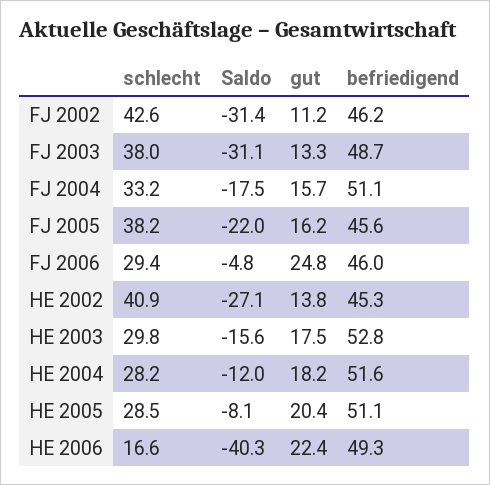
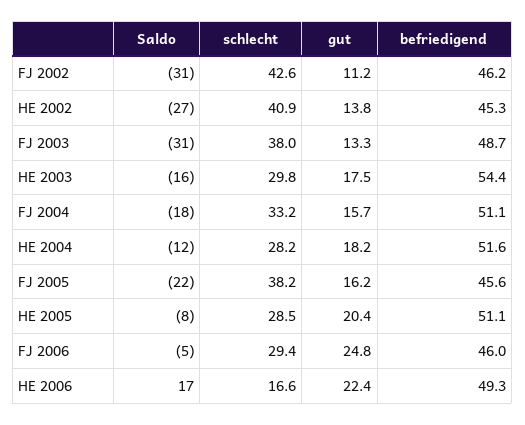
  {
    "schlecht": {
      "FJ 2002": 42.6,
      "FJ 2003": 38,
      "FJ 2004": 33.2,
      "FJ 2005": 38.2,
      "FJ 2006": 29.4,
      "HE 2002": 40.9,
      "HE 2003": 29.8,
      "HE 2004": 28.2,
      "HE 2005": 28.5,
      "HE 2006": 16.6
    },
    "Saldo": {
      "FJ 2002": -31.4,
      "FJ 2003": -31.1,
      "FJ 2004": -17.5,
      "FJ 2005": -22,
      "FJ 2006": -4.8,
      "HE 2002": -27.1,
      "HE 2003": -15.6,
      "HE 2004": -12,
      "HE 2005": -8.1,
-     "HE 2006": -40.3
+     "HE 2006": 17
    },
    "gut": {
      "FJ 2002": 11.2,
      "FJ 2003": 13.3,
      "FJ 2004": 15.7,
      "FJ 2005": 16.2,
      "FJ 2006": 24.8,
      "HE 2002": 13.8,
      "HE 2003": 17.5,
      "HE 2004": 18.2,
      "HE 2005": 20.4,
      "HE 2006": 22.4
    },
    "befriedigend": {
      "FJ 2002": 46.2,
      "FJ 2003": 48.7,
      "FJ 2004": 51.1,
      "FJ 2005": 45.6,
      "FJ 2006": 46,
      "HE 2002": 45.3,
-     "HE 2003": 52.8,
+     "HE 2003": 54.4,
      "HE 2004": 51.6,
      "HE 2005": 51.1,
      "HE 2006": 49.3
    }
  }

